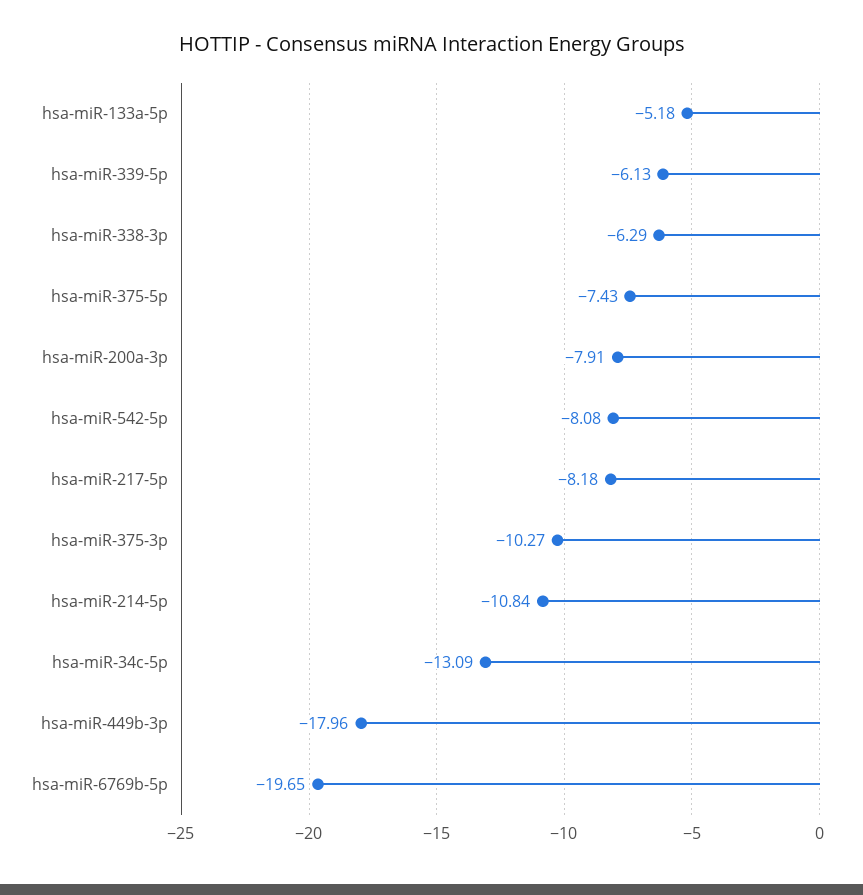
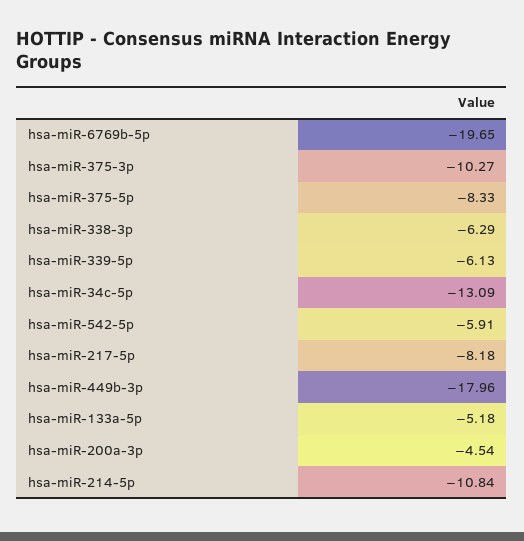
  {
    "hsa-miR-133a-5p": -5.18,
    "hsa-miR-339-5p": -6.13,
    "hsa-miR-338-3p": -6.29,
-   "hsa-miR-375-5p": -7.43,
+   "hsa-miR-375-5p": -8.33,
-   "hsa-miR-200a-3p": -7.91,
+   "hsa-miR-200a-3p": -4.54,
-   "hsa-miR-542-5p": -8.08,
+   "hsa-miR-542-5p": -5.91,
    "hsa-miR-217-5p": -8.18,
    "hsa-miR-375-3p": -10.27,
    "hsa-miR-214-5p": -10.84,
    "hsa-miR-34c-5p": -13.09,
    "hsa-miR-449b-3p": -17.96,
    "hsa-miR-6769b-5p": -19.65
  }

